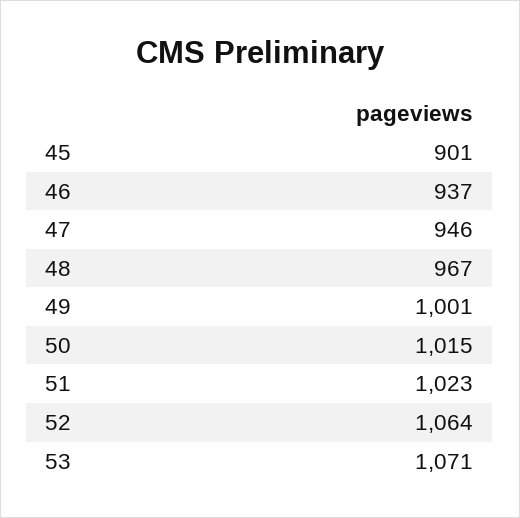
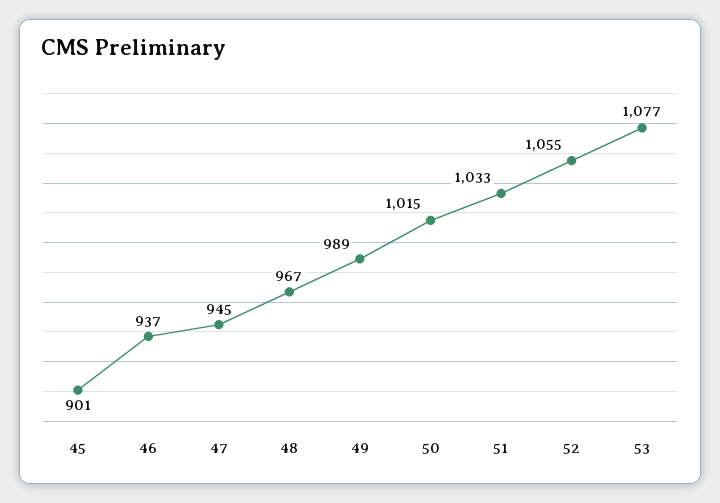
  {
    "45": 901,
    "46": 937,
-   "47": 946,
+   "47": 945,
    "48": 967,
-   "49": 1001,
+   "49": 989,
    "50": 1015,
-   "51": 1023,
+   "51": 1033,
-   "52": 1064,
+   "52": 1055,
-   "53": 1071
+   "53": 1077
  }

